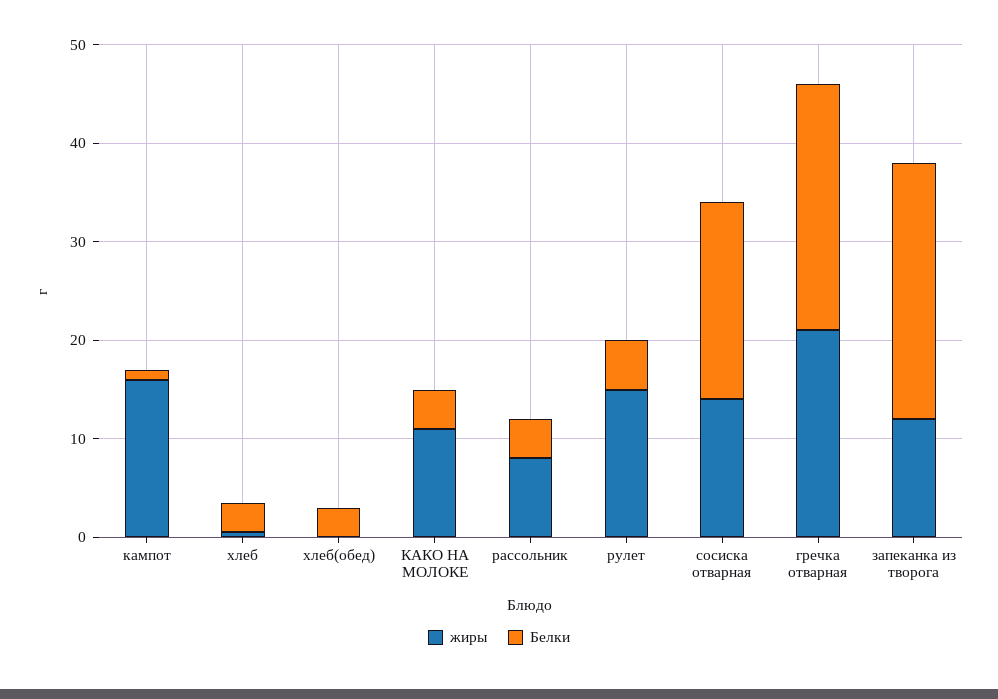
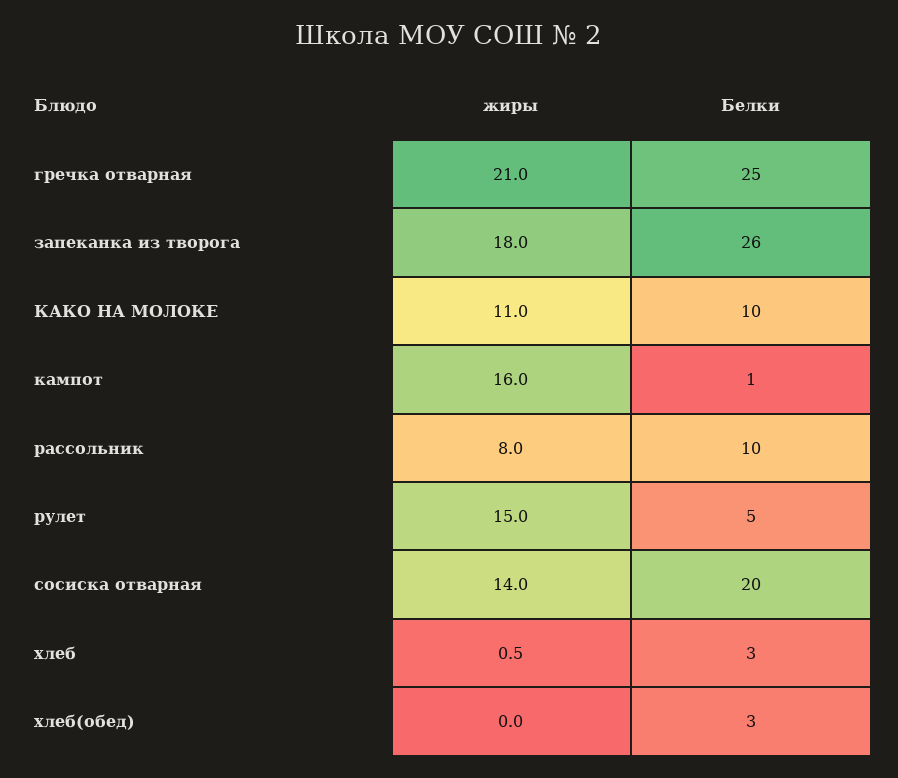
  {
    "жиры": {
      "кампот": 16,
      "хлеб": 0.5,
      "хлеб(обед)": 0,
      "КАКО НА МОЛОКЕ": 11,
      "рассольник": 8,
      "рулет": 15,
      "сосиска отварная": 14,
      "гречка отварная": 21,
-     "запеканка из творога": 12
+     "запеканка из творога": 18
    },
    "Белки": {
      "кампот": 1,
      "хлеб": 3,
      "хлеб(обед)": 3,
-     "КАКО НА МОЛОКЕ": 4,
+     "КАКО НА МОЛОКЕ": 10,
-     "рассольник": 4,
+     "рассольник": 10,
      "рулет": 5,
      "сосиска отварная": 20,
      "гречка отварная": 25,
      "запеканка из творога": 26
    }
  }

